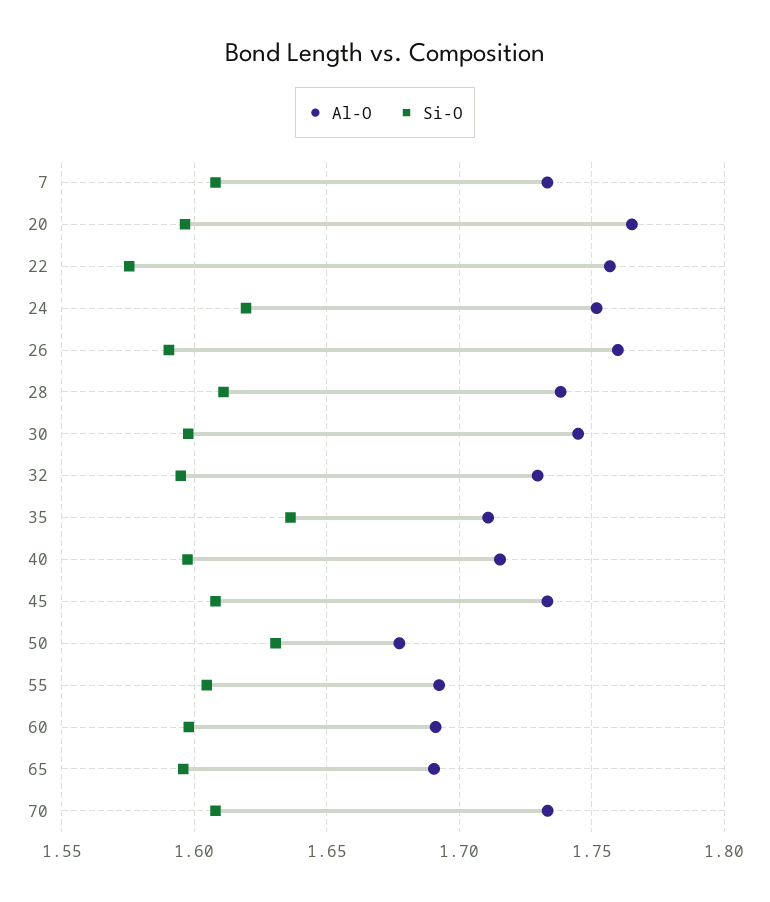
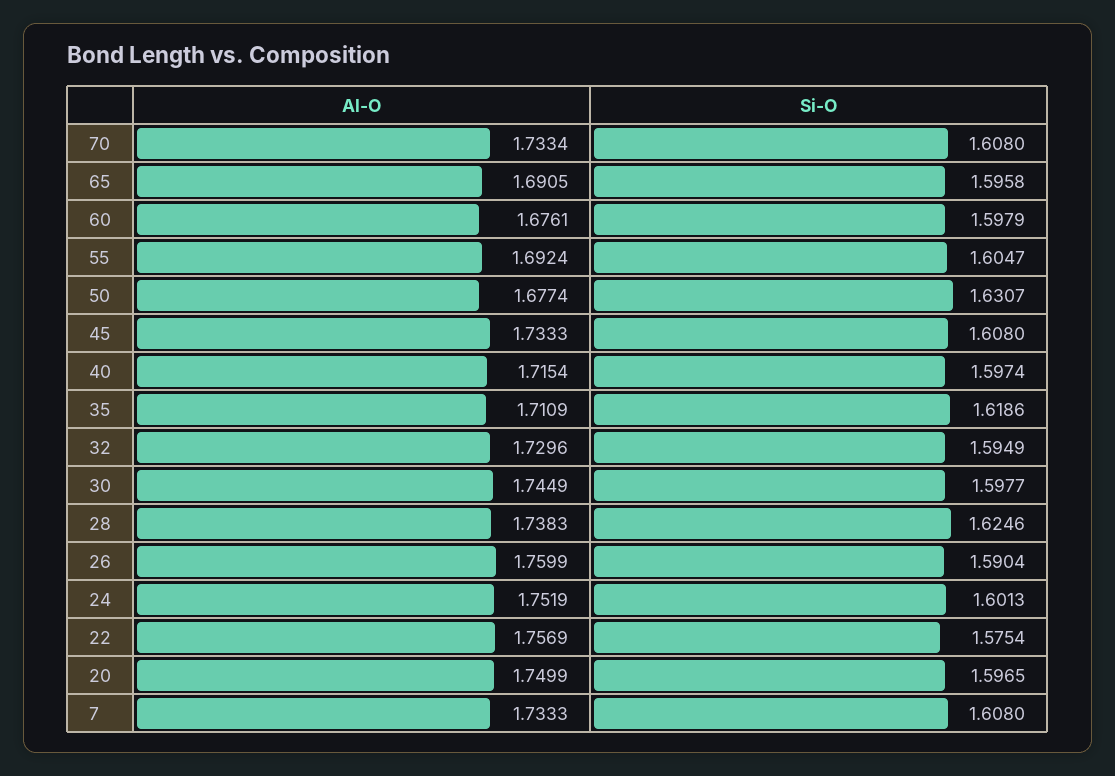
  {
    "Al-O": {
      "7": 1.7333,
-     "20": 1.765,
+     "20": 1.7499,
      "22": 1.7569,
      "24": 1.7519,
      "26": 1.7599,
      "28": 1.7383,
      "30": 1.7449,
      "32": 1.7296,
      "35": 1.7109,
      "40": 1.7154,
      "45": 1.7333,
      "50": 1.6774,
      "55": 1.6924,
-     "60": 1.69,
+     "60": 1.6761,
      "65": 1.6905,
      "70": 1.7334
    },
    "Si-O": {
      "7": 1.608,
      "20": 1.5965,
      "22": 1.5754,
-     "24": 1.62,
+     "24": 1.6013,
      "26": 1.5904,
-     "28": 1.61,
+     "28": 1.6246,
      "30": 1.5977,
      "32": 1.5949,
-     "35": 1.635,
+     "35": 1.6186,
      "40": 1.5974,
      "45": 1.608,
      "50": 1.6307,
      "55": 1.6047,
      "60": 1.5979,
      "65": 1.5958,
      "70": 1.608
    }
  }

